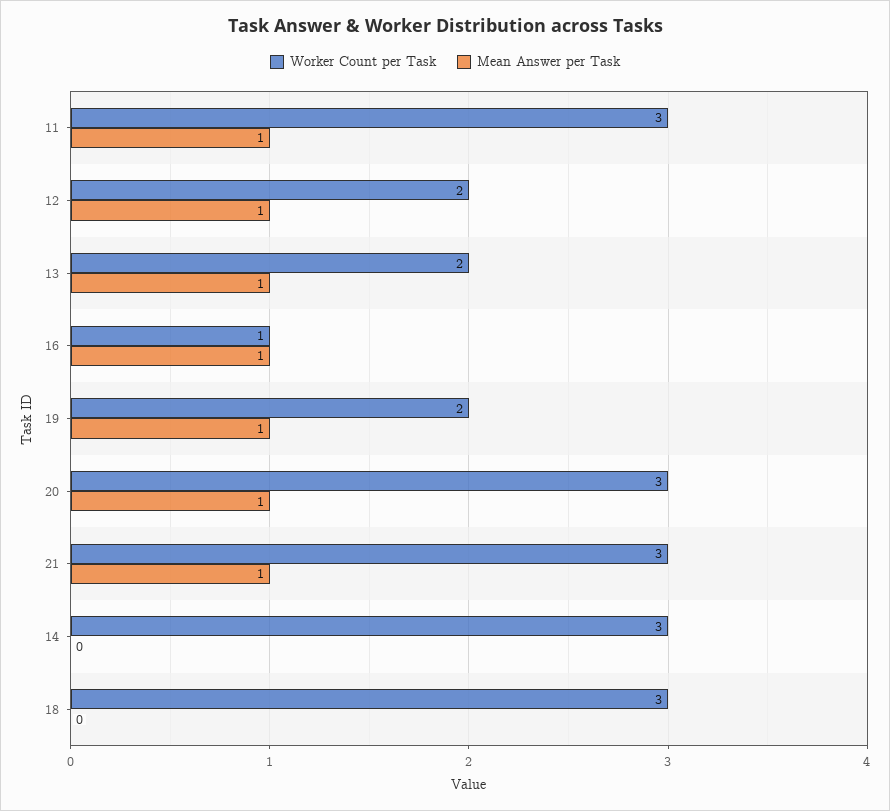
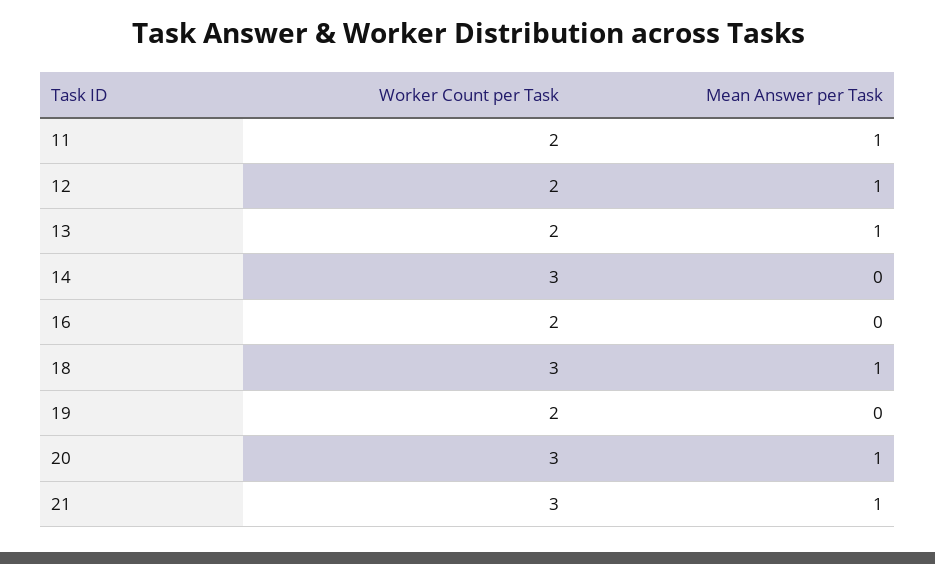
  {
    "Worker Count per Task": {
-     "11": 3,
+     "11": 2,
      "12": 2,
      "13": 2,
-     "16": 1,
+     "16": 2,
      "19": 2,
      "20": 3,
      "21": 3,
      "14": 3,
      "18": 3
    },
    "Mean Answer per Task": {
      "11": 1,
      "12": 1,
      "13": 1,
-     "16": 1,
+     "16": 0,
-     "19": 1,
+     "19": 0,
      "20": 1,
      "21": 1,
      "14": 0,
-     "18": 0
+     "18": 1
    }
  }

